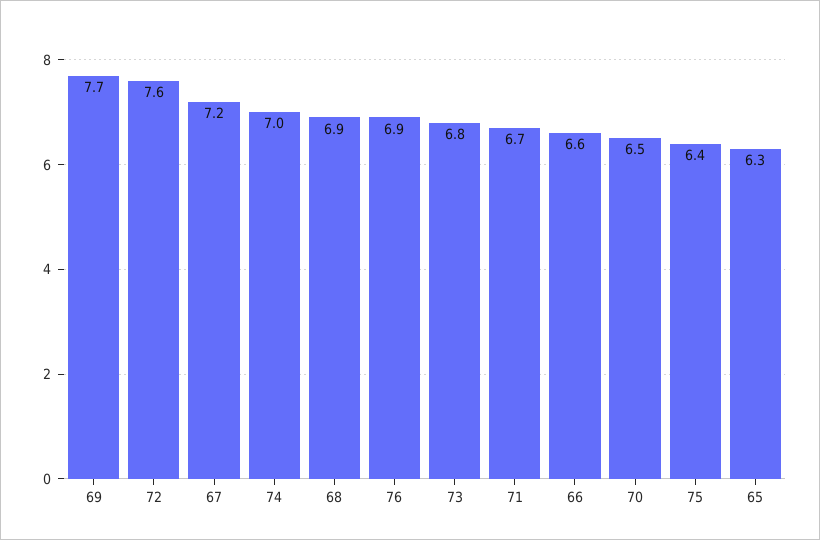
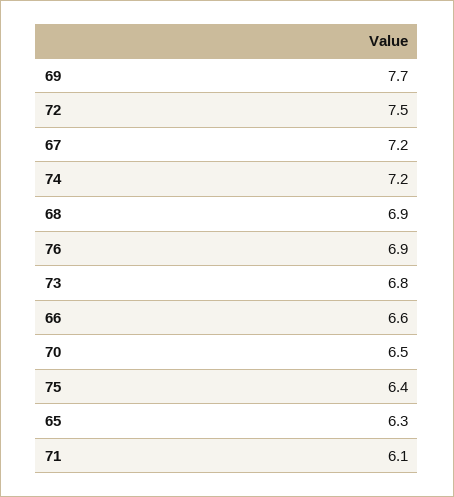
  {
    "69": 7.7,
-   "72": 7.6,
+   "72": 7.5,
    "67": 7.2,
-   "74": 7,
+   "74": 7.2,
    "68": 6.9,
    "76": 6.9,
    "73": 6.8,
-   "71": 6.7,
+   "71": 6.1,
    "66": 6.6,
    "70": 6.5,
    "75": 6.4,
    "65": 6.3
  }

